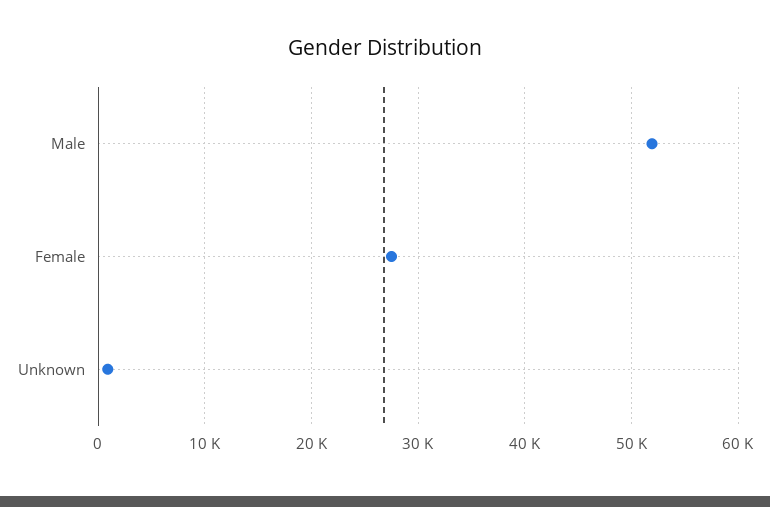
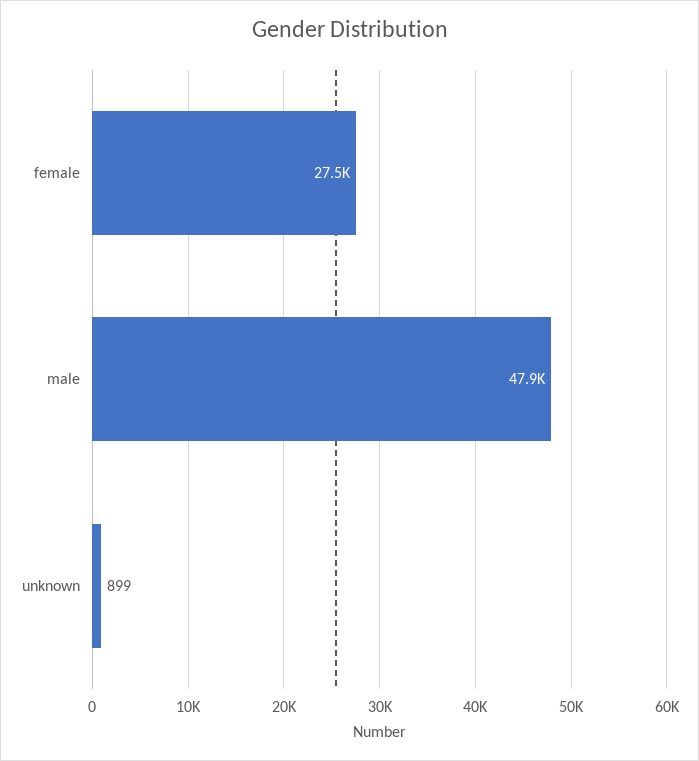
  {
-   "Male": 52000,
+   "Male": 47900,
    "Female": 27500,
    "Unknown": 899
  }

